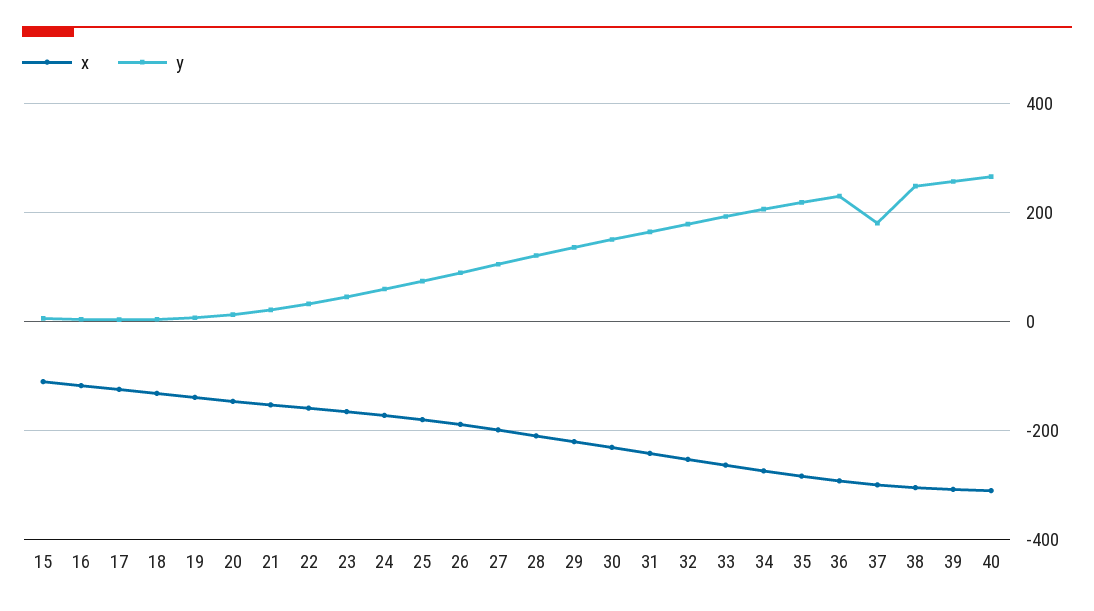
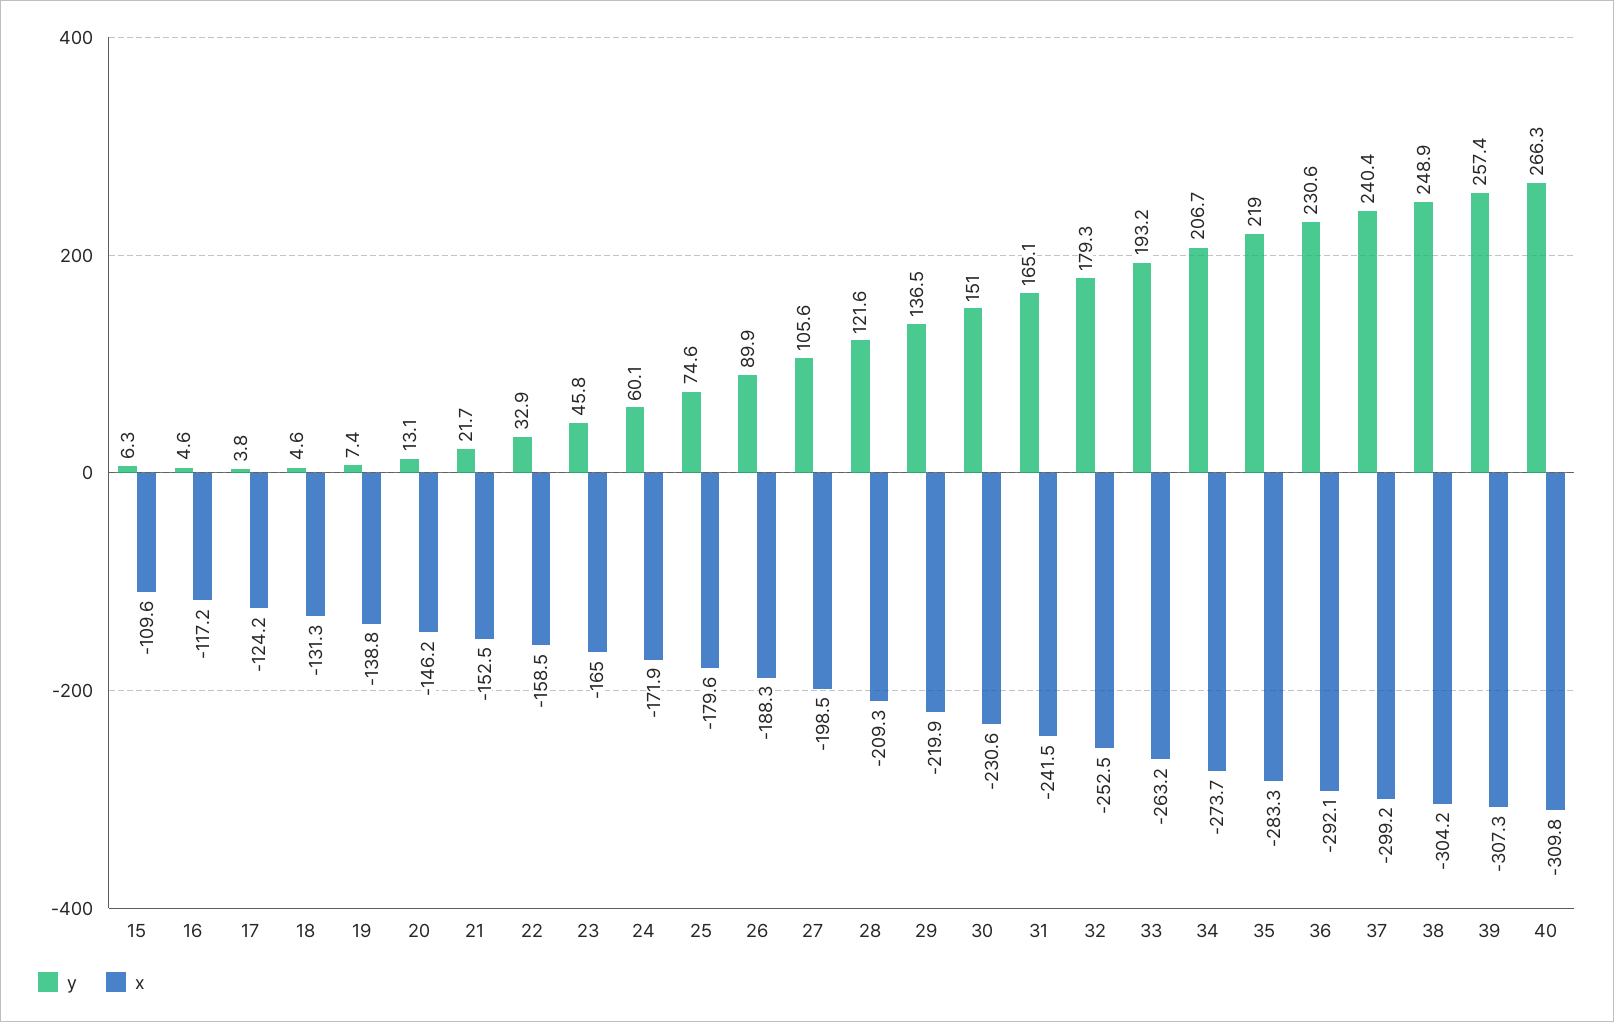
  {
    "x": {
      "15": -109.6,
      "16": -117.2,
      "17": -124.2,
      "18": -131.3,
      "19": -138.8,
      "20": -146.2,
      "21": -152.5,
      "22": -158.5,
      "23": -165,
      "24": -171.9,
      "25": -179.6,
      "26": -188.3,
      "27": -198.5,
      "28": -209.3,
      "29": -219.9,
      "30": -230.6,
      "31": -241.5,
      "32": -252.5,
      "33": -263.2,
      "34": -273.7,
      "35": -283.3,
      "36": -292.1,
      "37": -299.2,
      "38": -304.2,
      "39": -307.3,
      "40": -309.8
    },
    "y": {
      "15": 6.3,
      "16": 4.6,
      "17": 3.8,
      "18": 4.6,
      "19": 7.4,
      "20": 13.1,
      "21": 21.7,
      "22": 32.9,
      "23": 45.8,
      "24": 60.1,
      "25": 74.6,
      "26": 89.9,
      "27": 105.6,
      "28": 121.6,
      "29": 136.5,
      "30": 151,
      "31": 165.1,
      "32": 179.3,
      "33": 193.2,
      "34": 206.7,
      "35": 219,
      "36": 230.6,
-     "37": 180,
+     "37": 240.4,
      "38": 248.9,
      "39": 257.4,
      "40": 266.3
    }
  }

